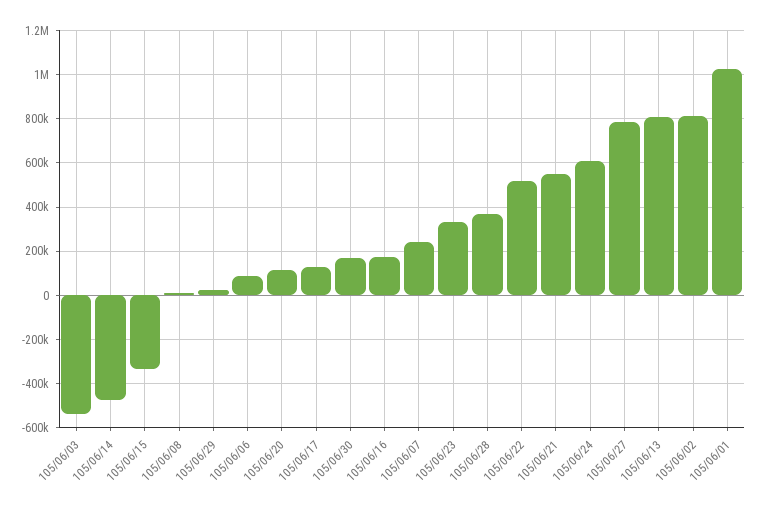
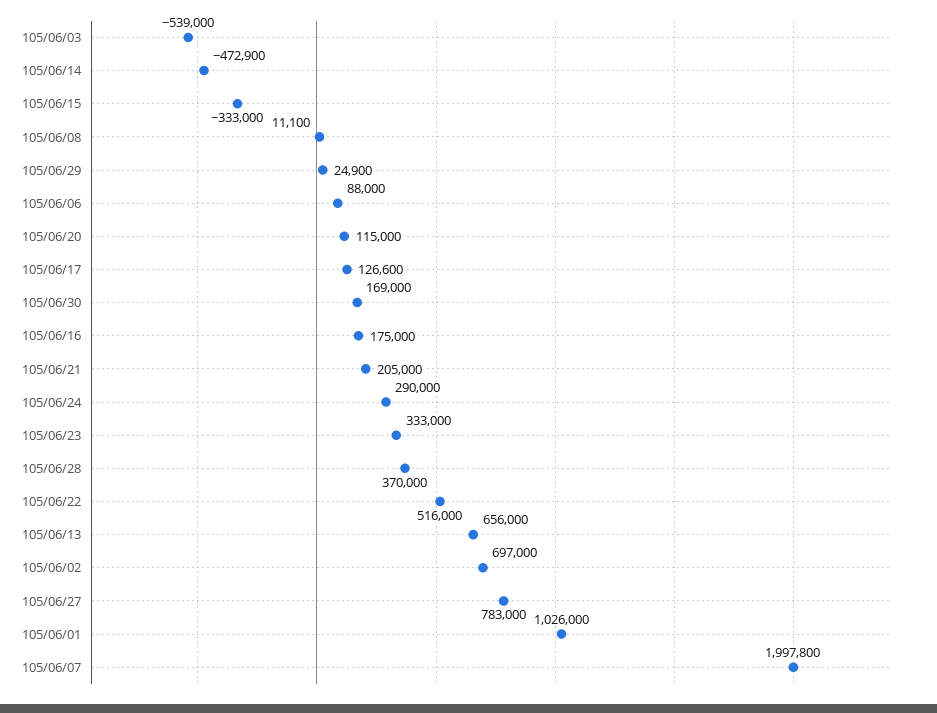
  {
    "105/06/03": -539000,
    "105/06/14": -472900,
    "105/06/15": -333000,
    "105/06/08": 11100,
    "105/06/29": 24900,
    "105/06/06": 88000,
    "105/06/20": 115000,
    "105/06/17": 126600,
    "105/06/30": 169000,
    "105/06/16": 175000,
-   "105/06/07": 250000,
+   "105/06/07": 1997800,
    "105/06/23": 333000,
    "105/06/28": 370000,
    "105/06/22": 516000,
-   "105/06/21": 550000,
+   "105/06/21": 205000,
-   "105/06/24": 600000,
+   "105/06/24": 290000,
    "105/06/27": 783000,
-   "105/06/13": 800000,
+   "105/06/13": 656000,
-   "105/06/02": 800000,
+   "105/06/02": 697000,
    "105/06/01": 1026000
  }

